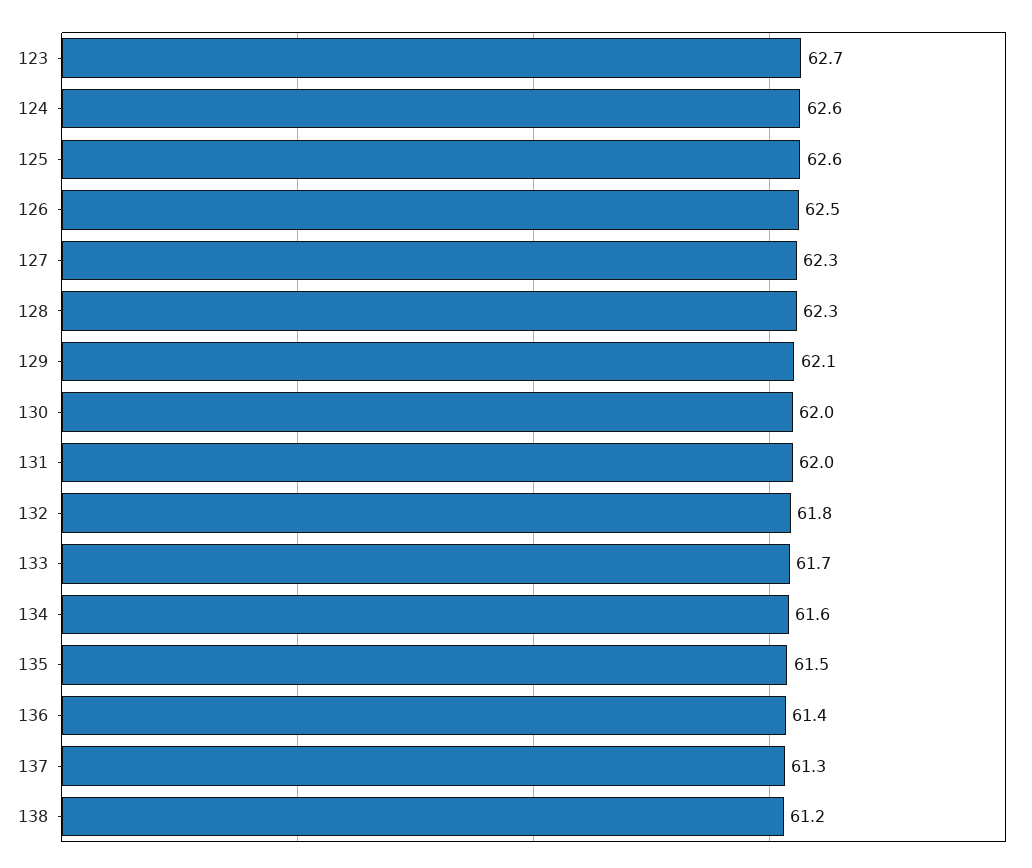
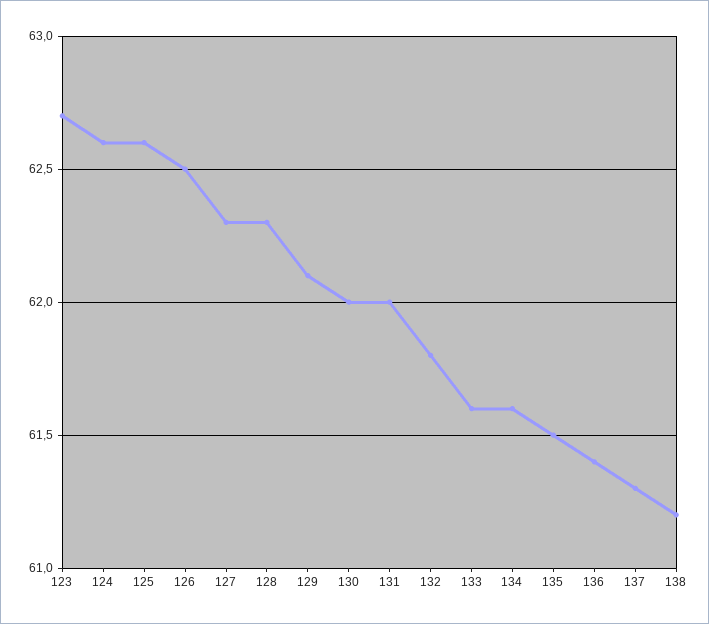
  {
    "123": 62.7,
    "124": 62.6,
    "125": 62.6,
    "126": 62.5,
    "127": 62.3,
    "128": 62.3,
    "129": 62.1,
    "130": 62,
    "131": 62,
    "132": 61.8,
-   "133": 61.7,
+   "133": 61.6,
    "134": 61.6,
    "135": 61.5,
    "136": 61.4,
    "137": 61.3,
    "138": 61.2
  }

